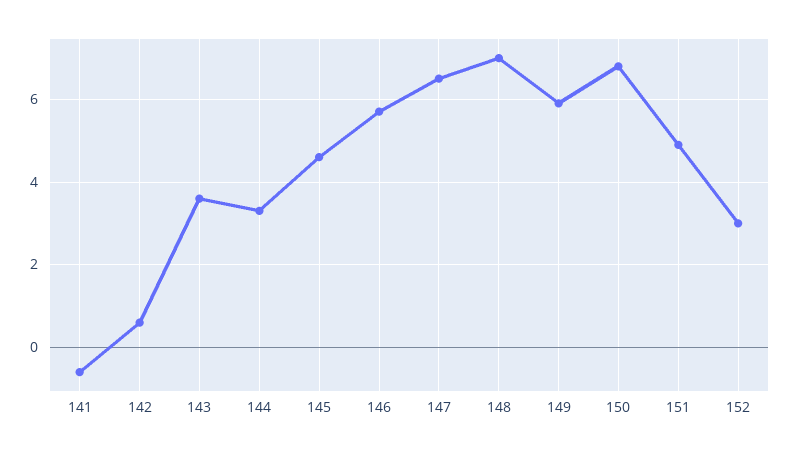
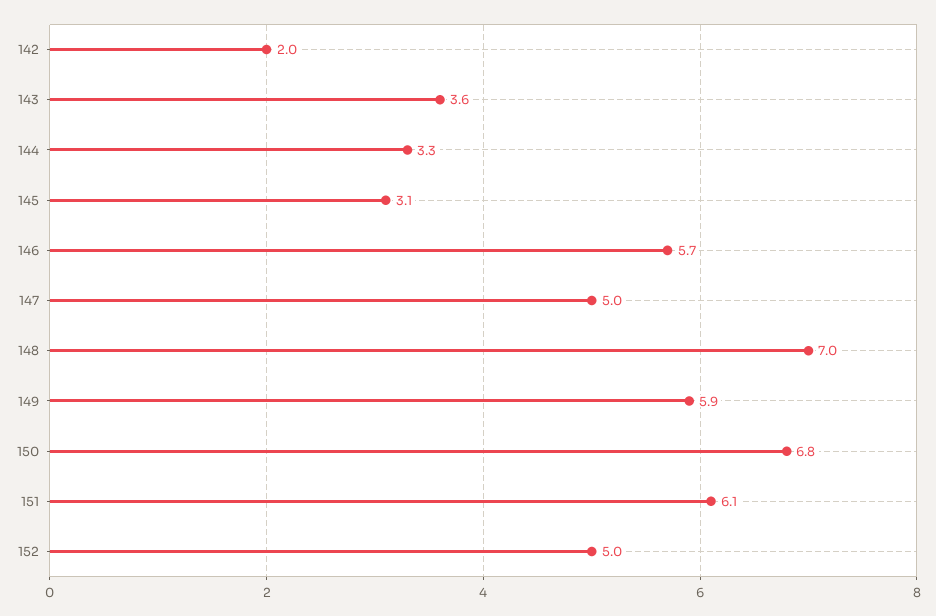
  {
-   "141": -0.5,
-   "142": 0.5,
+   "142": 2,
    "143": 3.6,
    "144": 3.3,
-   "145": 4.5,
+   "145": 3.1,
    "146": 5.7,
-   "147": 6.5,
+   "147": 5,
    "148": 7,
    "149": 5.9,
    "150": 6.8,
-   "151": 5,
+   "151": 6.1,
-   "152": 3
+   "152": 5
  }

